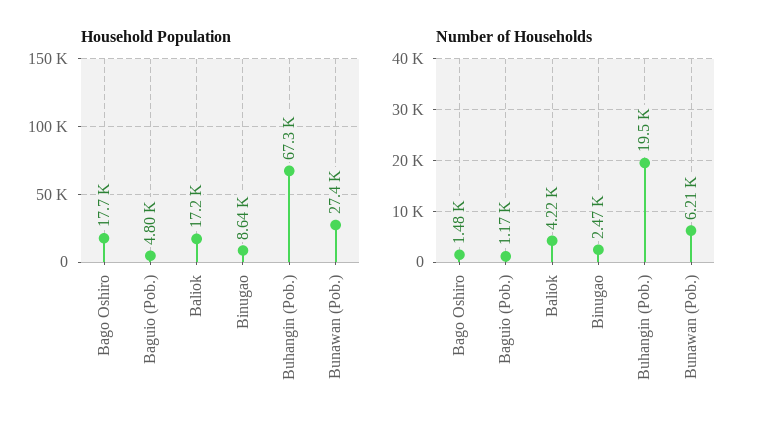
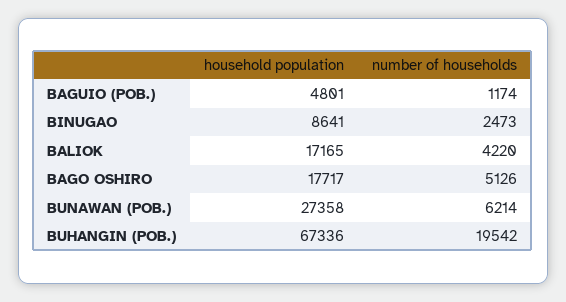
  {
    "Household Population": {
      "Bago Oshiro": 17717,
      "Baguio (Pob.)": 4801,
      "Baliok": 17165,
      "Binugao": 8641,
      "Buhangin (Pob.)": 67336,
      "Bunawan (Pob.)": 27358
    },
    "Number of Households": {
-     "Bago Oshiro": 1480,
+     "Bago Oshiro": 5126,
      "Baguio (Pob.)": 1174,
      "Baliok": 4220,
      "Binugao": 2473,
      "Buhangin (Pob.)": 19542,
      "Bunawan (Pob.)": 6214
    }
  }

